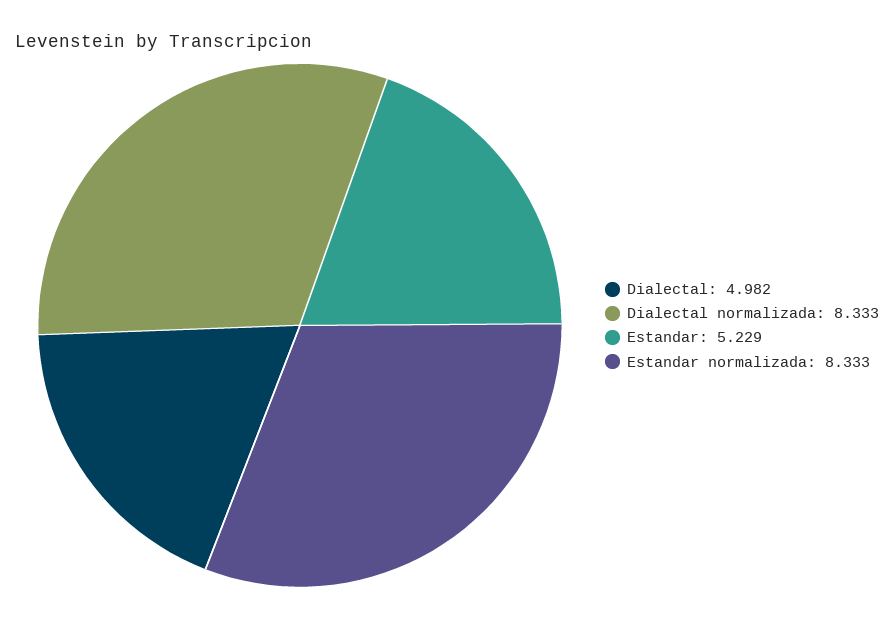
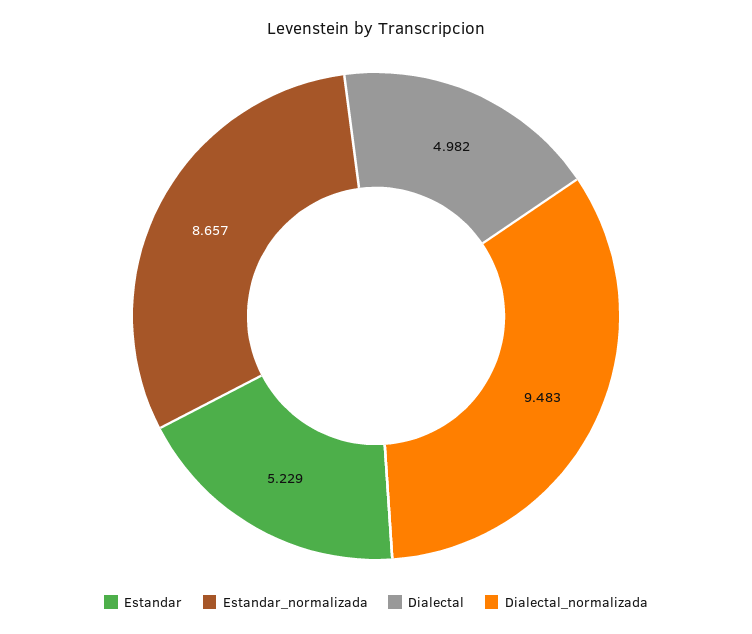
  {
    "Dialectal": 4.982,
-   "Dialectal normalizada": 8.333,
+   "Dialectal normalizada": 9.483,
    "Estandar": 5.229,
-   "Estandar normalizada": 8.333
+   "Estandar normalizada": 8.657
  }

